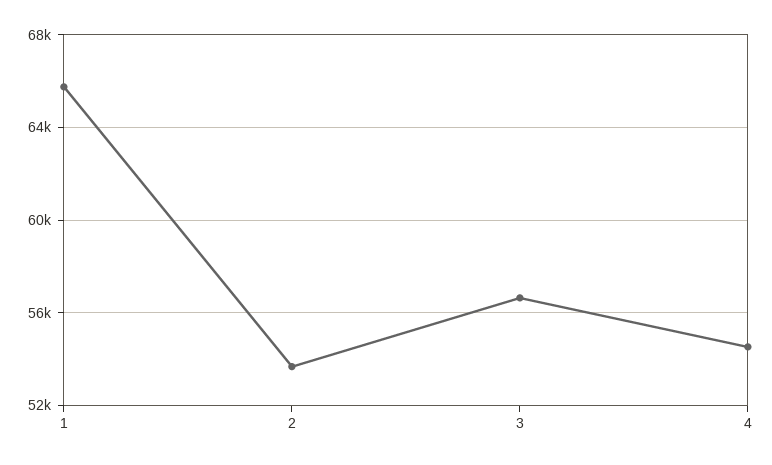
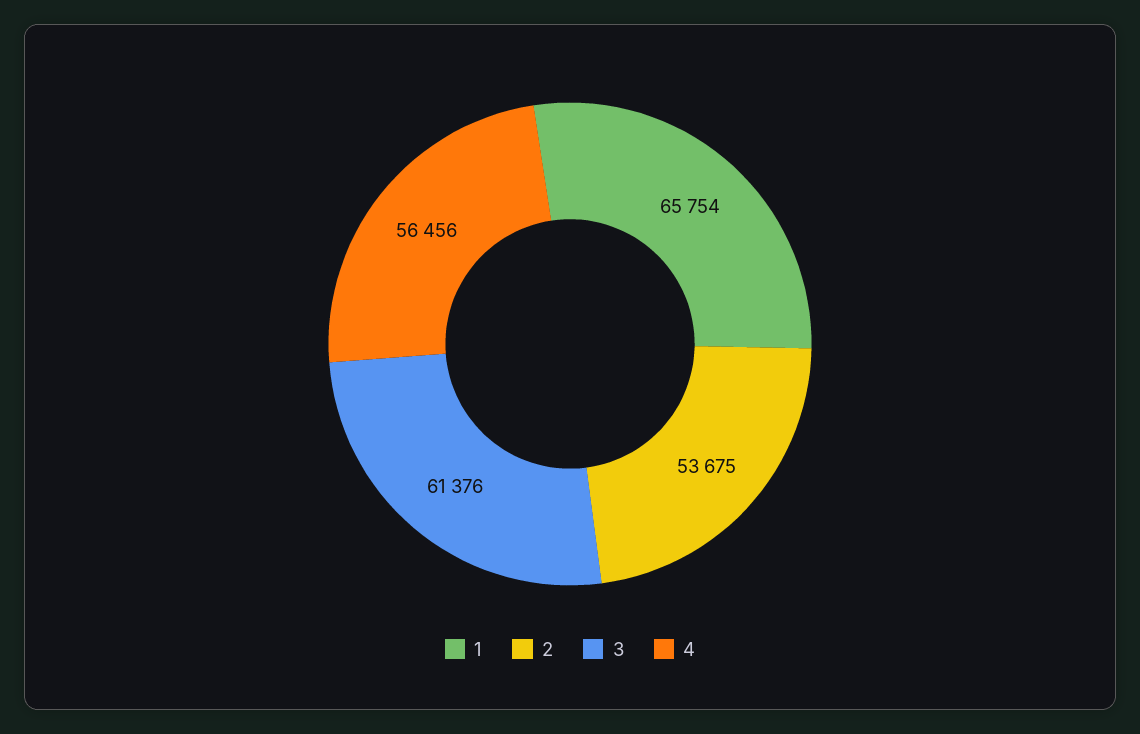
  {
    "1": 65754,
    "2": 53675,
-   "3": 56500,
+   "3": 61376,
-   "4": 54500
+   "4": 56456
  }

